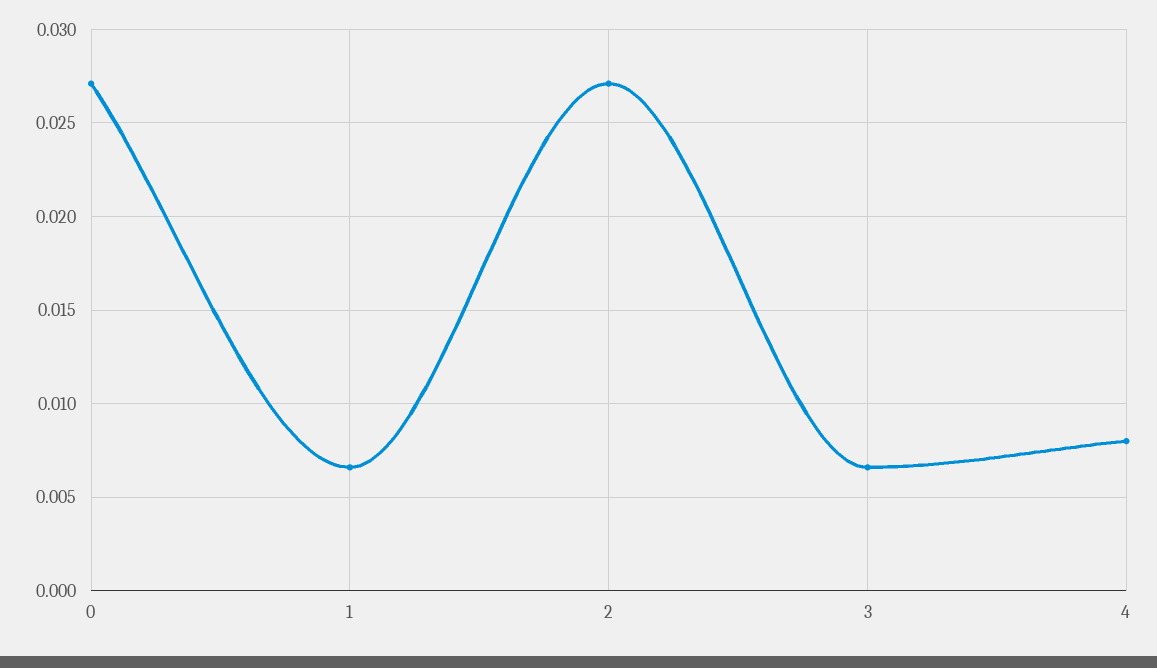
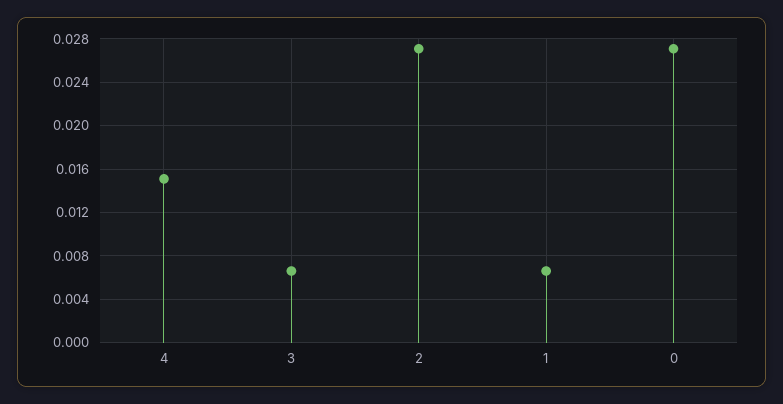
  {
    "0": 0.027,
    "1": 0.0065,
    "2": 0.027,
    "3": 0.0065,
-   "4": 0.008
+   "4": 0.015
  }

